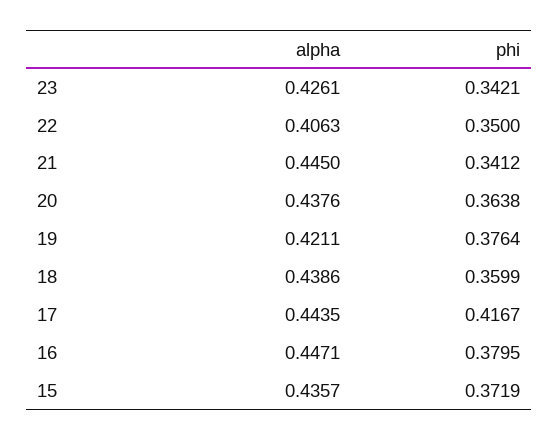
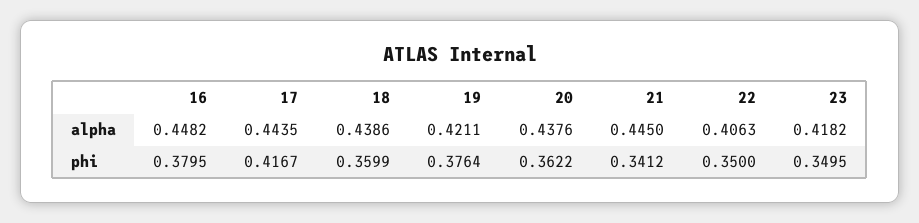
  {
    "alpha": {
-     "23": 0.4261,
+     "23": 0.4182,
      "22": 0.4063,
      "21": 0.445,
      "20": 0.4376,
      "19": 0.4211,
      "18": 0.4386,
      "17": 0.4435,
-     "16": 0.4471,
+     "16": 0.4482
-     "15": 0.4357
    },
    "phi": {
-     "23": 0.3421,
+     "23": 0.3495,
      "22": 0.35,
      "21": 0.3412,
-     "20": 0.3638,
+     "20": 0.3622,
      "19": 0.3764,
      "18": 0.3599,
      "17": 0.4167,
-     "16": 0.3795,
+     "16": 0.3795
-     "15": 0.3719
    }
  }

